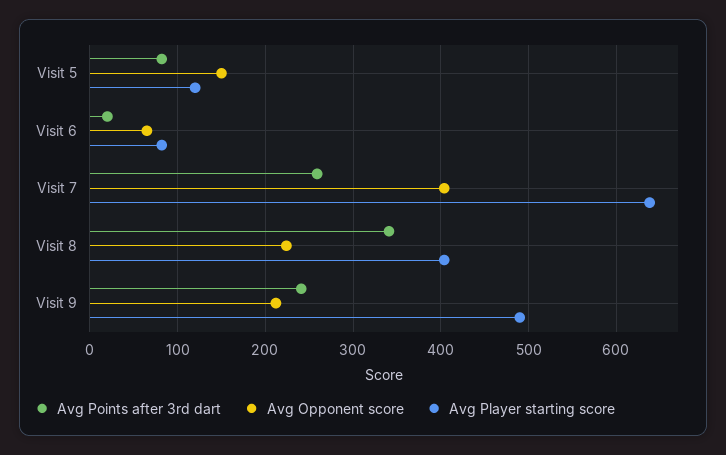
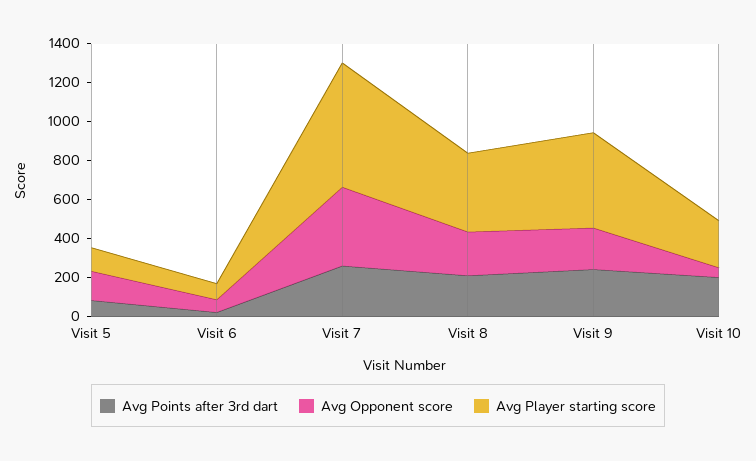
  {
    "Avg Points after 3rd dart": {
      "Visit 5": 80,
      "Visit 6": 20,
      "Visit 7": 260,
-     "Visit 8": 340,
+     "Visit 8": 200,
-     "Visit 9": 240
+     "Visit 9": 240,
+     "Visit 10": 200
    },
    "Avg Opponent score": {
      "Visit 5": 150,
      "Visit 6": 70,
      "Visit 7": 400,
      "Visit 8": 220,
-     "Visit 9": 210
+     "Visit 9": 210,
+     "Visit 10": 50
    },
    "Avg Player starting score": {
      "Visit 5": 120,
      "Visit 6": 80,
      "Visit 7": 640,
      "Visit 8": 400,
-     "Visit 9": 490
+     "Visit 9": 490,
+     "Visit 10": 250
    }
  }

